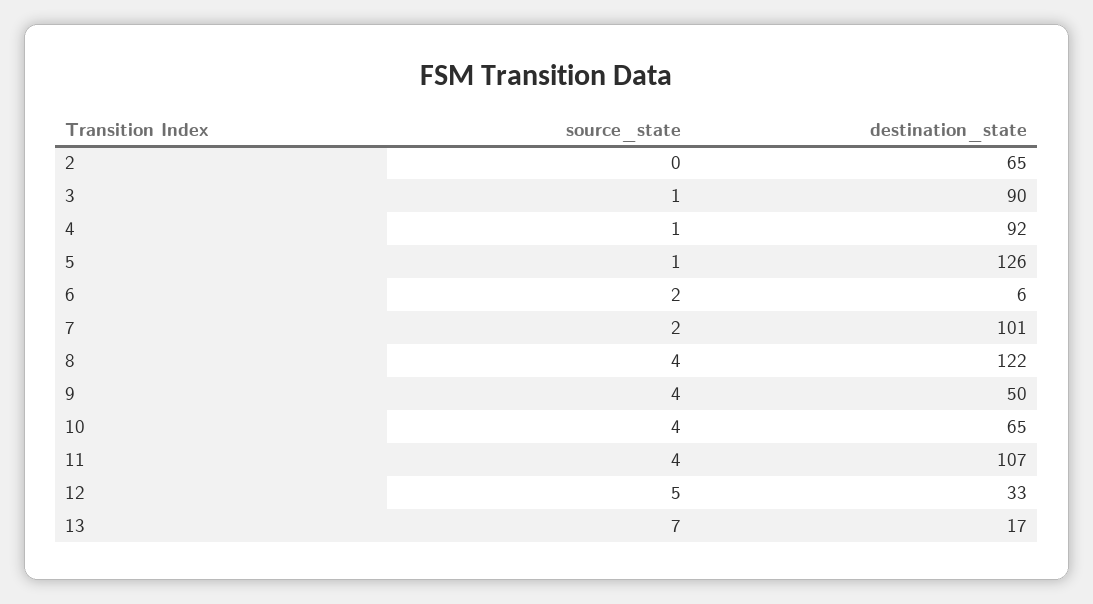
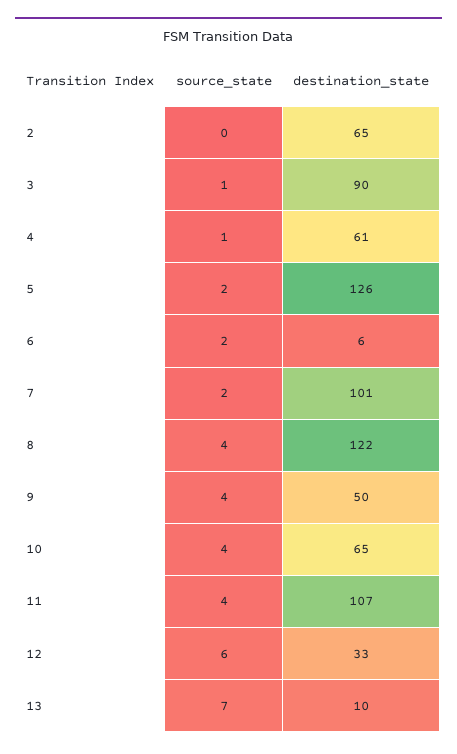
  {
    "source_state": {
      "2": 0,
      "3": 1,
      "4": 1,
-     "5": 1,
+     "5": 2,
      "6": 2,
      "7": 2,
      "8": 4,
      "9": 4,
      "10": 4,
      "11": 4,
-     "12": 5,
+     "12": 6,
      "13": 7
    },
    "destination_state": {
      "2": 65,
      "3": 90,
-     "4": 92,
+     "4": 61,
      "5": 126,
      "6": 6,
      "7": 101,
      "8": 122,
      "9": 50,
      "10": 65,
      "11": 107,
      "12": 33,
-     "13": 17
+     "13": 10
    }
  }

